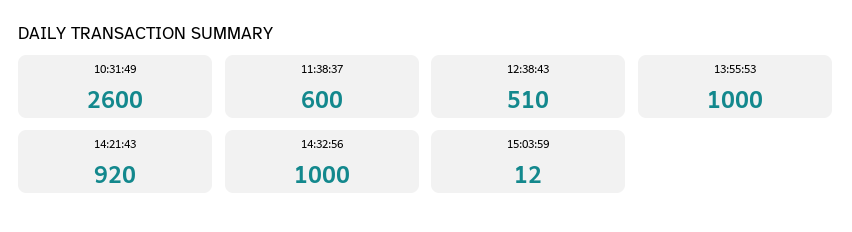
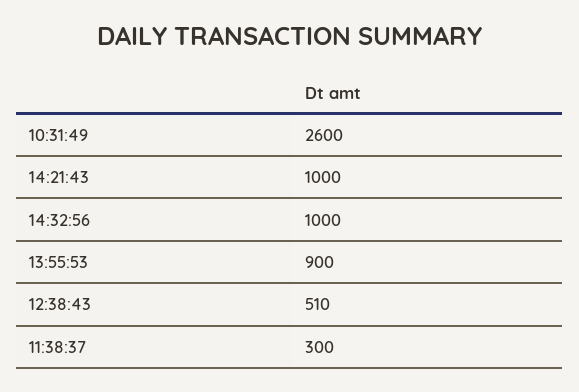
  {
    "10:31:49": 2600,
-   "11:38:37": 600,
+   "11:38:37": 300,
    "12:38:43": 510,
-   "13:55:53": 1000,
+   "13:55:53": 900,
-   "14:21:43": 920,
+   "14:21:43": 1000,
-   "14:32:56": 1000,
+   "14:32:56": 1000
-   "15:03:59": 12
  }

